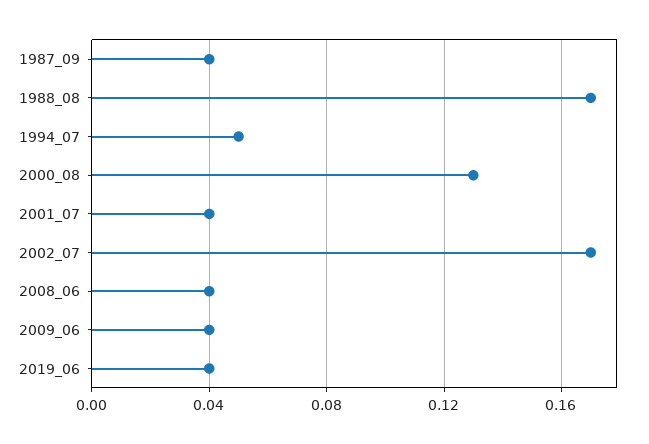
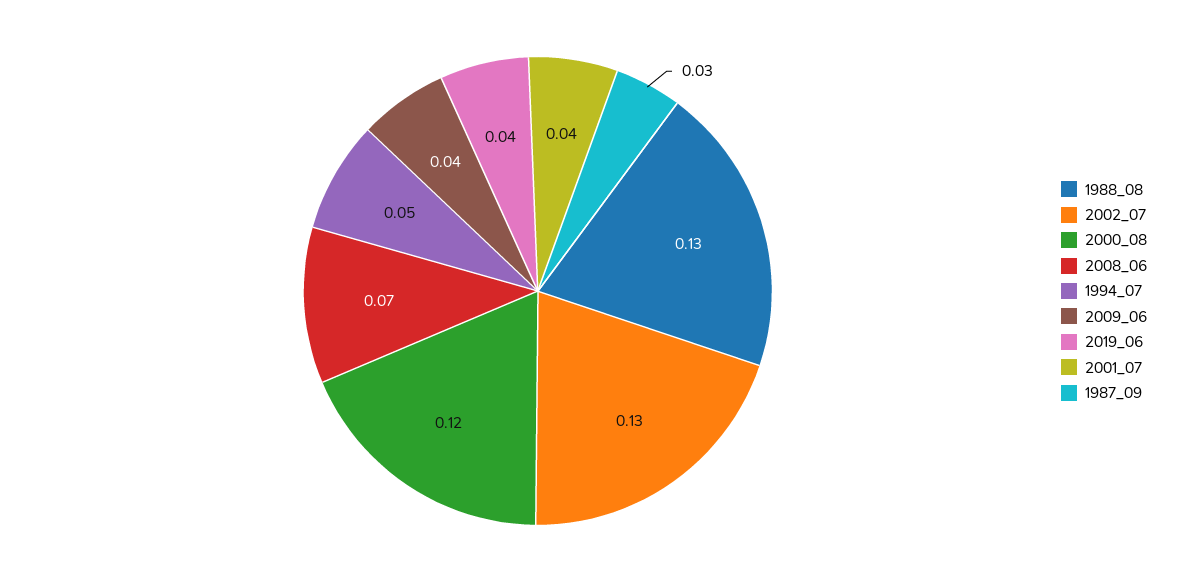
  {
-   "1987_09": 0.04,
+   "1987_09": 0.03,
-   "1988_08": 0.17,
+   "1988_08": 0.13,
    "1994_07": 0.05,
-   "2000_08": 0.13,
+   "2000_08": 0.12,
    "2001_07": 0.04,
-   "2002_07": 0.17,
+   "2002_07": 0.13,
-   "2008_06": 0.04,
+   "2008_06": 0.07,
    "2009_06": 0.04,
    "2019_06": 0.04
  }

